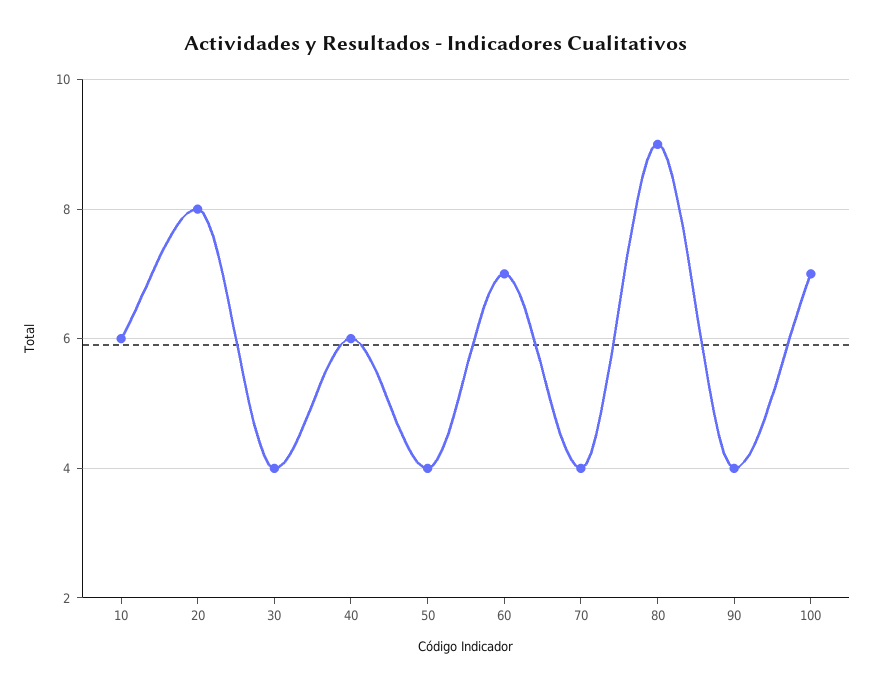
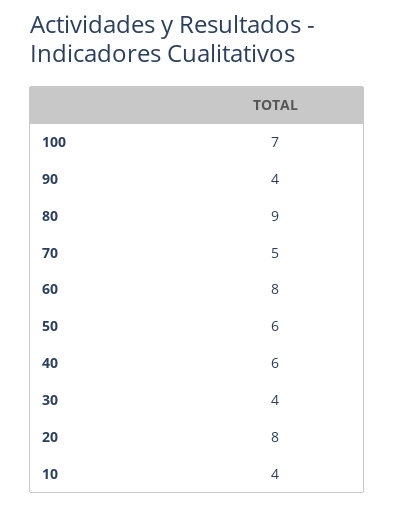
  {
-   "10": 6,
+   "10": 4,
    "20": 8,
    "30": 4,
    "40": 6,
-   "50": 4,
+   "50": 6,
-   "60": 7,
+   "60": 8,
-   "70": 4,
+   "70": 5,
    "80": 9,
    "90": 4,
    "100": 7
  }

